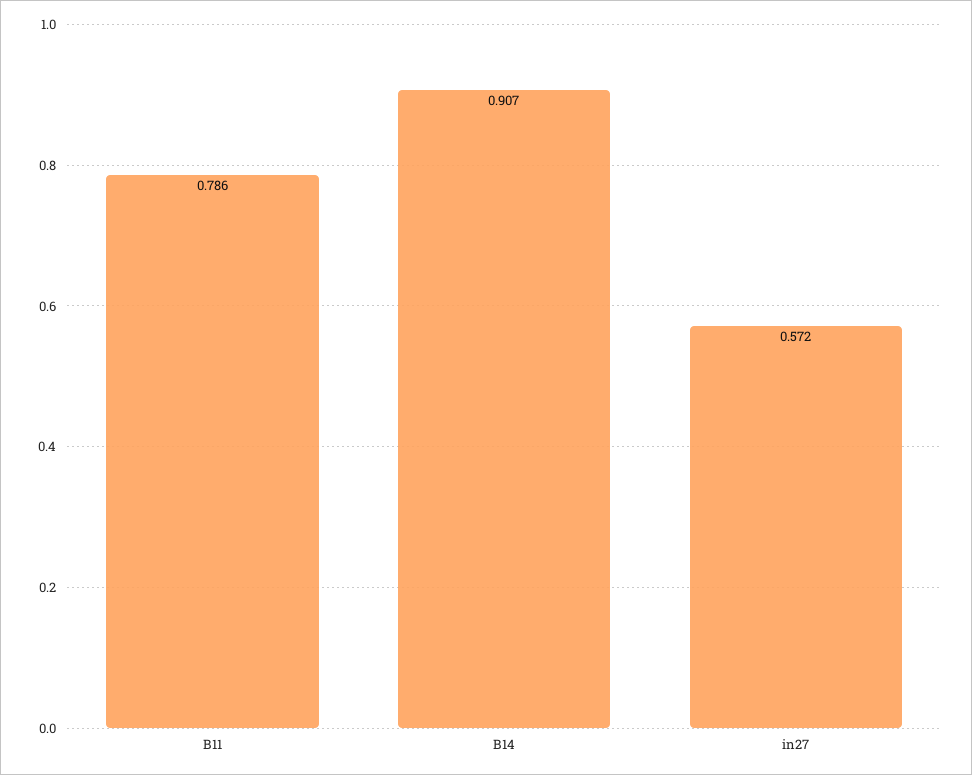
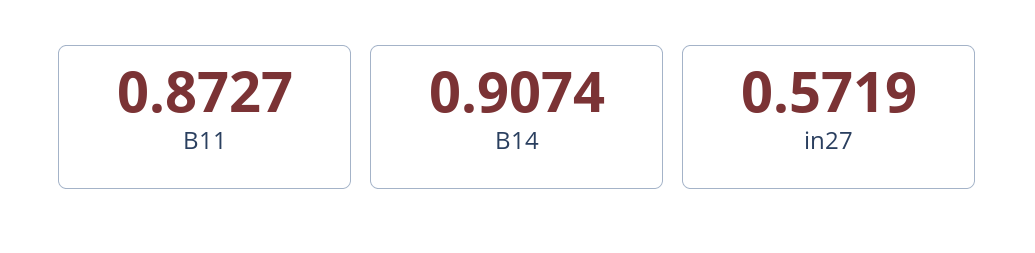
  {
-   "B11": 0.786,
+   "B11": 0.8727,
    "B14": 0.9074,
    "in27": 0.5719
  }

